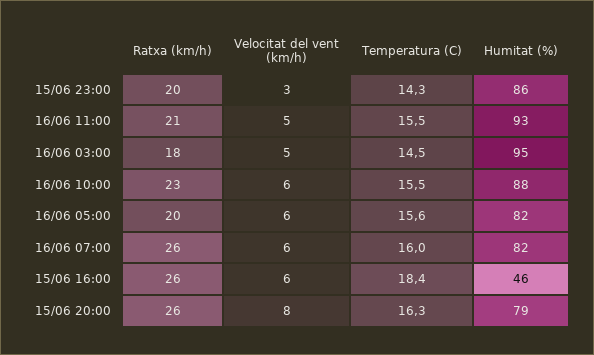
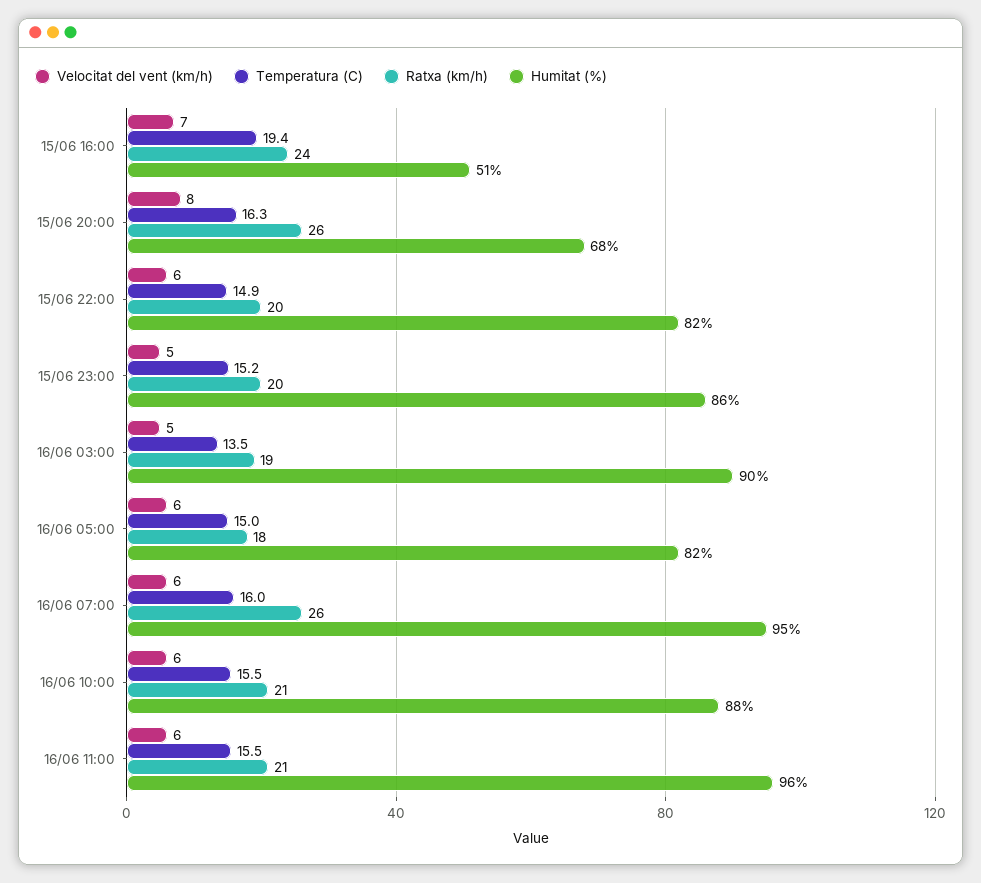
  {
    "Ratxa (km/h)": {
      "15/06 23:00": 20,
      "16/06 11:00": 21,
-     "16/06 03:00": 18,
+     "16/06 03:00": 19,
-     "16/06 10:00": 23,
+     "16/06 10:00": 21,
-     "16/06 05:00": 20,
+     "16/06 05:00": 18,
      "16/06 07:00": 26,
-     "15/06 16:00": 26,
+     "15/06 16:00": 24,
-     "15/06 20:00": 26
+     "15/06 20:00": 26,
+     "15/06 22:00": 20
    },
    "Velocitat del vent (km/h)": {
-     "15/06 23:00": 3,
+     "15/06 23:00": 5,
-     "16/06 11:00": 5,
+     "16/06 11:00": 6,
      "16/06 03:00": 5,
      "16/06 10:00": 6,
      "16/06 05:00": 6,
      "16/06 07:00": 6,
-     "15/06 16:00": 6,
+     "15/06 16:00": 7,
-     "15/06 20:00": 8
+     "15/06 20:00": 8,
+     "15/06 22:00": 6
    },
    "Temperatura (C)": {
-     "15/06 23:00": 14.3,
+     "15/06 23:00": 15.2,
      "16/06 11:00": 15.5,
-     "16/06 03:00": 14.5,
+     "16/06 03:00": 13.5,
      "16/06 10:00": 15.5,
-     "16/06 05:00": 15.6,
+     "16/06 05:00": 15,
      "16/06 07:00": 16,
-     "15/06 16:00": 18.4,
+     "15/06 16:00": 19.4,
-     "15/06 20:00": 16.3
+     "15/06 20:00": 16.3,
+     "15/06 22:00": 14.9
    },
    "Humitat (%)": {
      "15/06 23:00": 86,
-     "16/06 11:00": 93,
+     "16/06 11:00": 96,
-     "16/06 03:00": 95,
+     "16/06 03:00": 90,
      "16/06 10:00": 88,
      "16/06 05:00": 82,
-     "16/06 07:00": 82,
+     "16/06 07:00": 95,
-     "15/06 16:00": 46,
+     "15/06 16:00": 51,
-     "15/06 20:00": 79
+     "15/06 20:00": 68,
+     "15/06 22:00": 82
    }
  }

